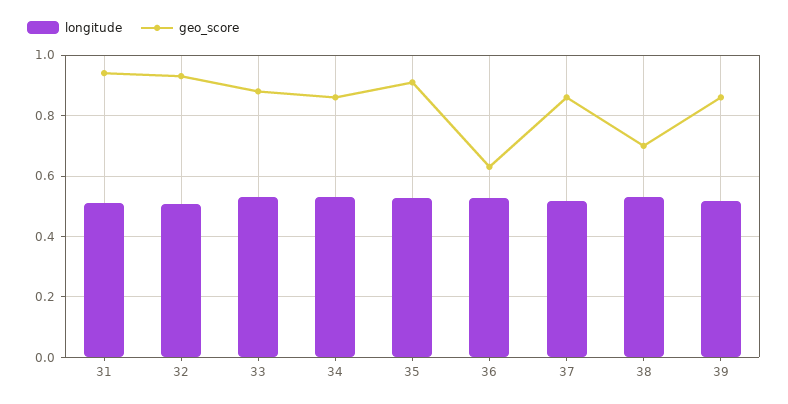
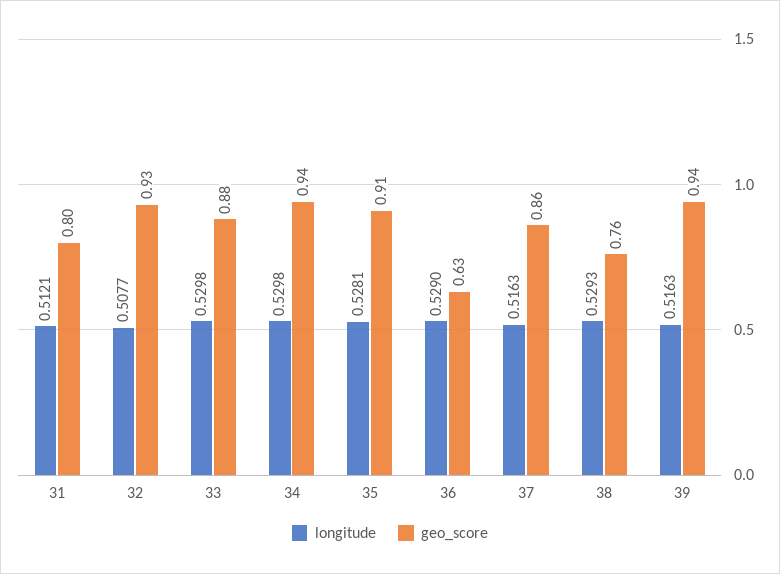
  {
    "longitude": {
      "31": 0.5121,
      "32": 0.5077,
      "33": 0.5298,
      "34": 0.5298,
      "35": 0.5281,
      "36": 0.529,
      "37": 0.5163,
      "38": 0.5293,
      "39": 0.5163
    },
    "geo_score": {
-     "31": 0.94,
+     "31": 0.8,
      "32": 0.93,
      "33": 0.88,
-     "34": 0.86,
+     "34": 0.94,
      "35": 0.91,
      "36": 0.63,
      "37": 0.86,
-     "38": 0.7,
+     "38": 0.76,
-     "39": 0.86
+     "39": 0.94
    }
  }

